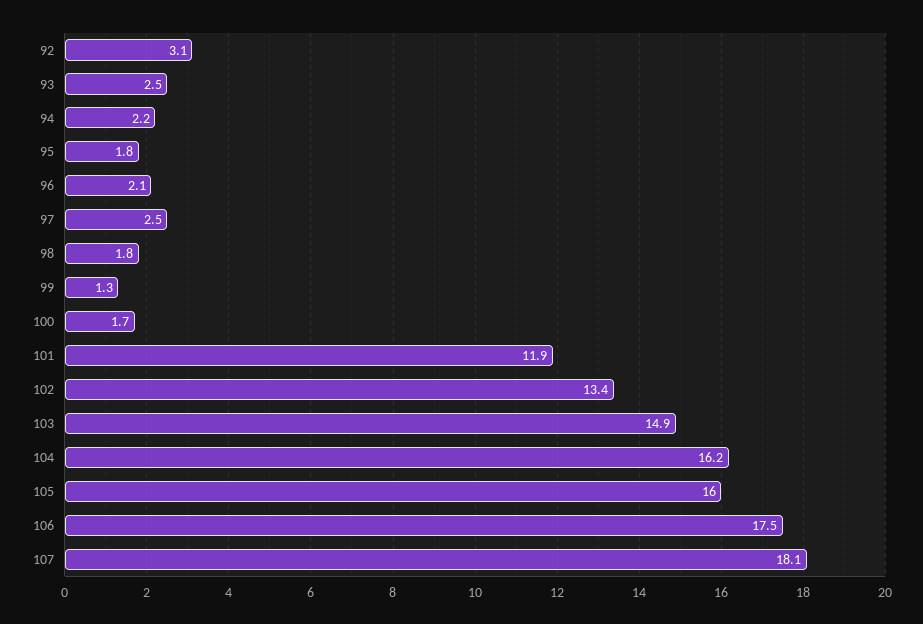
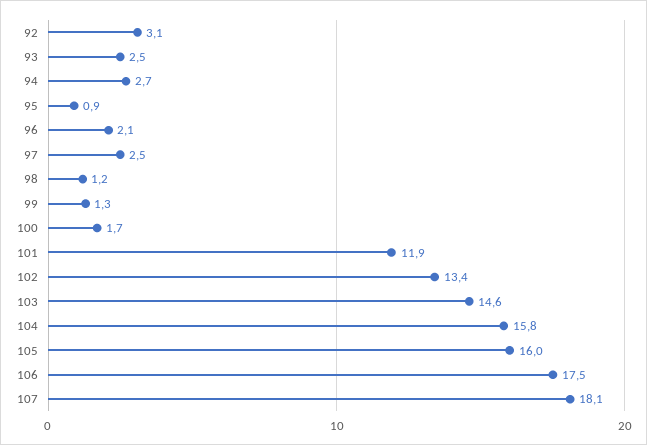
  {
    "92": 3.1,
    "93": 2.5,
-   "94": 2.2,
+   "94": 2.7,
-   "95": 1.8,
+   "95": 0.9,
    "96": 2.1,
    "97": 2.5,
-   "98": 1.8,
+   "98": 1.2,
    "99": 1.3,
    "100": 1.7,
    "101": 11.9,
    "102": 13.4,
-   "103": 14.9,
+   "103": 14.6,
-   "104": 16.2,
+   "104": 15.8,
    "105": 16,
    "106": 17.5,
    "107": 18.1
  }

